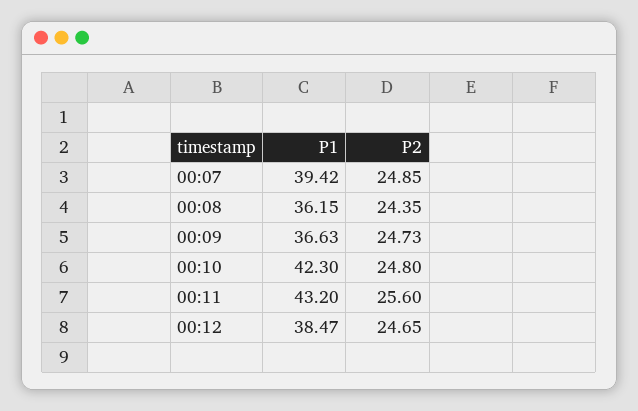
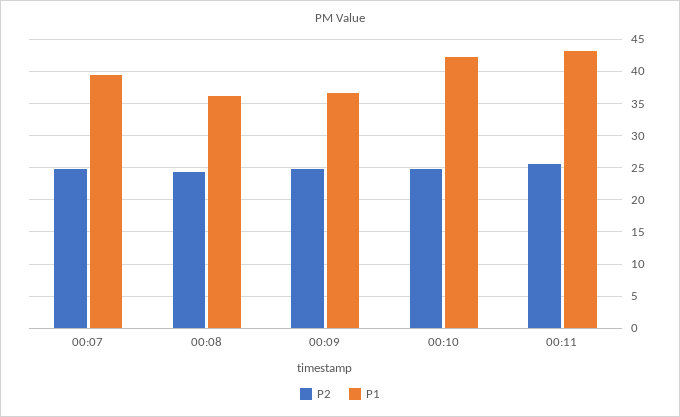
  {
    "P1": {
      "00:07": 39.42,
      "00:08": 36.15,
      "00:09": 36.63,
      "00:10": 42.3,
-     "00:11": 43.2,
+     "00:11": 43.2
-     "00:12": 38.47
    },
    "P2": {
      "00:07": 24.85,
      "00:08": 24.35,
      "00:09": 24.73,
      "00:10": 24.8,
-     "00:11": 25.6,
+     "00:11": 25.6
-     "00:12": 24.65
    }
  }

